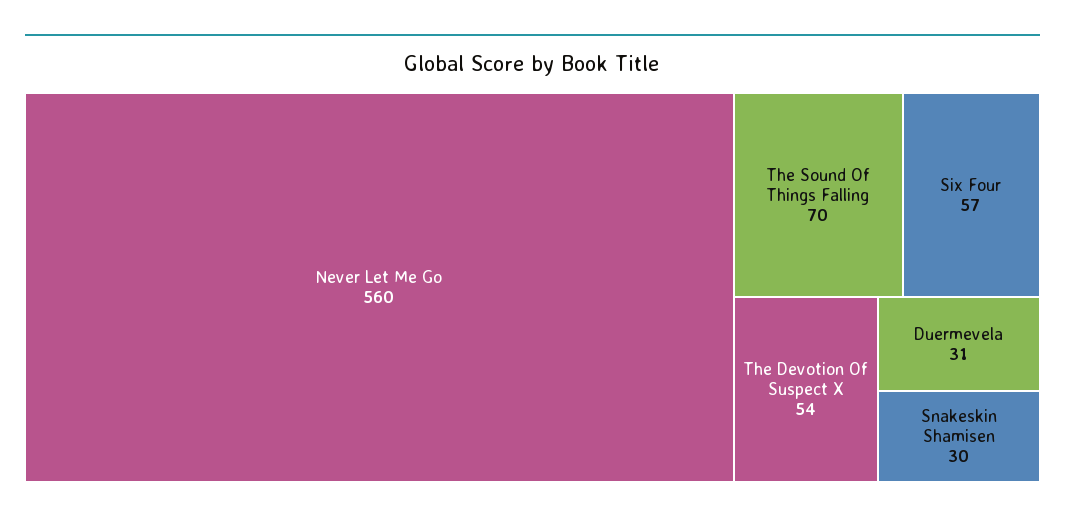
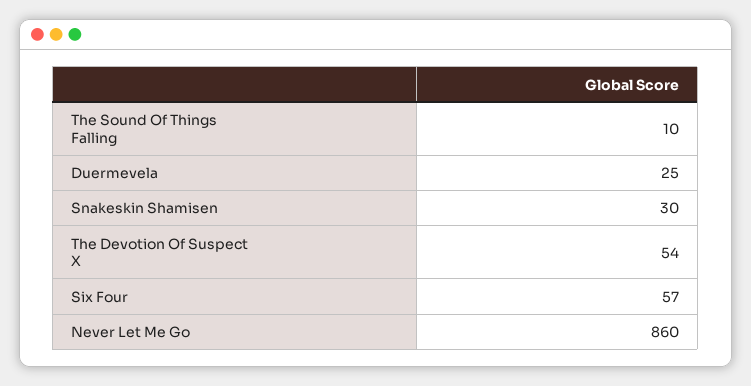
  {
-   "Never Let Me Go": 560,
+   "Never Let Me Go": 860,
-   "The Sound Of Things Falling": 70,
+   "The Sound Of Things Falling": 10,
    "Six Four": 57,
    "The Devotion Of Suspect X": 54,
-   "Duermevela": 31,
+   "Duermevela": 25,
    "Snakeskin Shamisen": 30
  }

